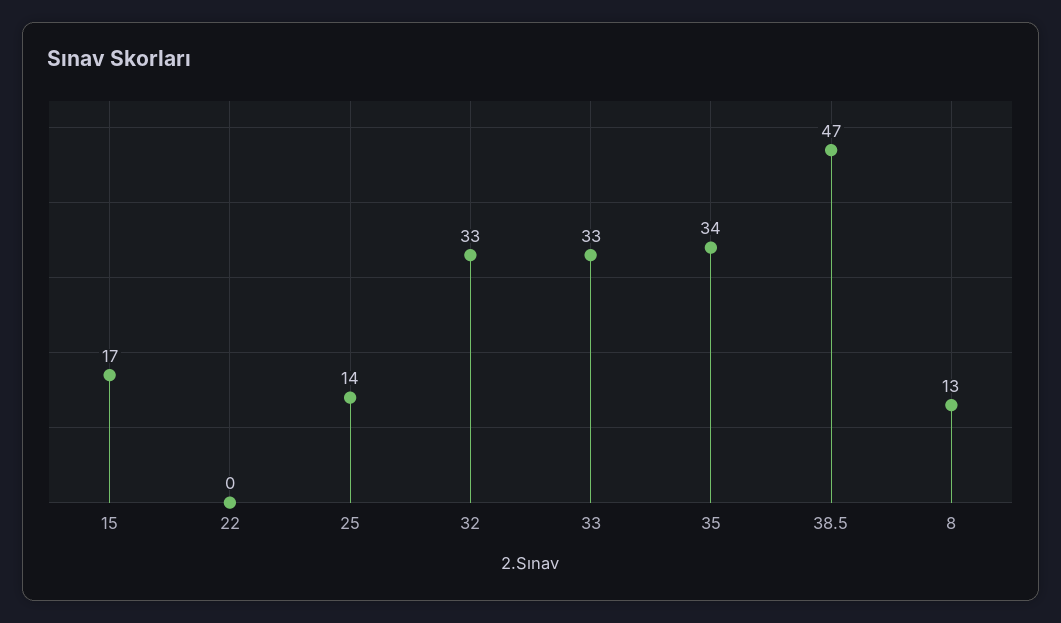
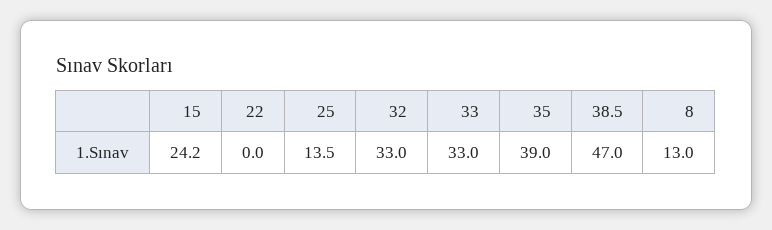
  {
-   "15": 17,
+   "15": 24.2,
    "22": 0,
    "25": 13.5,
    "32": 33,
    "33": 33,
-   "35": 34,
+   "35": 39,
    "38.5": 47,
    "8": 13
  }

